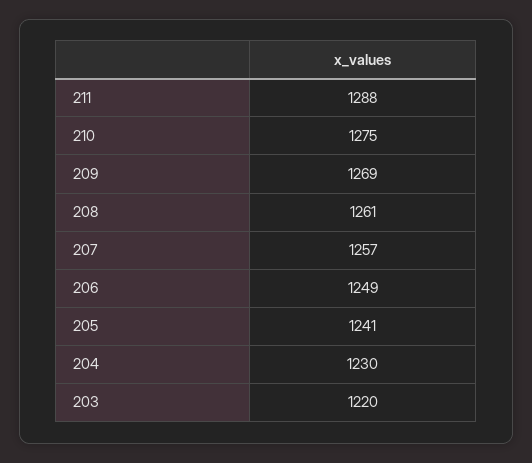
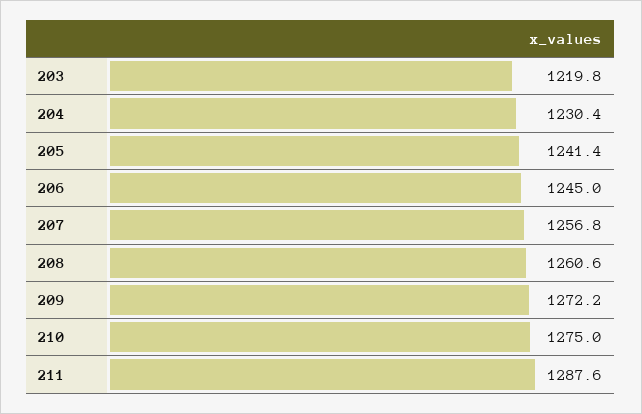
  {
    "211": 1287.6,
    "210": 1275,
-   "209": 1269,
+   "209": 1272.2,
    "208": 1260.6,
    "207": 1256.8,
-   "206": 1249,
+   "206": 1245,
    "205": 1241.4,
    "204": 1230.4,
    "203": 1219.8
  }

